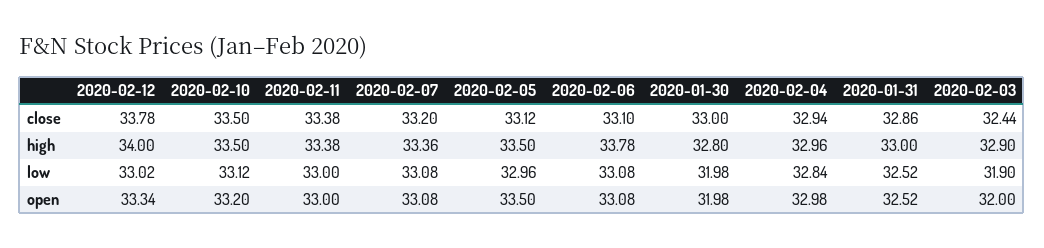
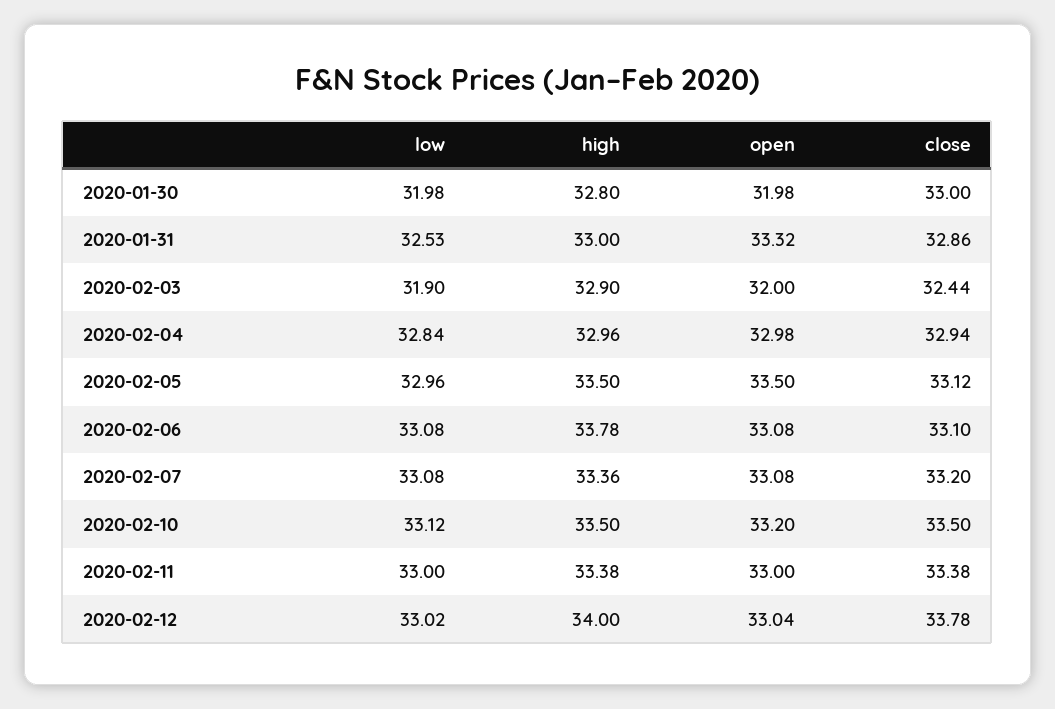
  {
    "2020-02-12": {
      "close": 33.78,
      "high": 34,
      "low": 33.02,
-     "open": 33.34
+     "open": 33.04
    },
    "2020-02-10": {
      "close": 33.5,
      "high": 33.5,
      "low": 33.12,
      "open": 33.2
    },
    "2020-02-11": {
      "close": 33.38,
      "high": 33.38,
      "low": 33,
      "open": 33
    },
    "2020-02-07": {
      "close": 33.2,
      "high": 33.36,
      "low": 33.08,
      "open": 33.08
    },
    "2020-02-05": {
      "close": 33.12,
      "high": 33.5,
      "low": 32.96,
      "open": 33.5
    },
    "2020-02-06": {
      "close": 33.1,
      "high": 33.78,
      "low": 33.08,
      "open": 33.08
    },
    "2020-01-30": {
      "close": 33,
      "high": 32.8,
      "low": 31.98,
      "open": 31.98
    },
    "2020-02-04": {
      "close": 32.94,
      "high": 32.96,
      "low": 32.84,
      "open": 32.98
    },
    "2020-01-31": {
      "close": 32.86,
      "high": 33,
-     "low": 32.52,
+     "low": 32.53,
-     "open": 32.52
+     "open": 33.32
    },
    "2020-02-03": {
      "close": 32.44,
      "high": 32.9,
      "low": 31.9,
      "open": 32
    }
  }

